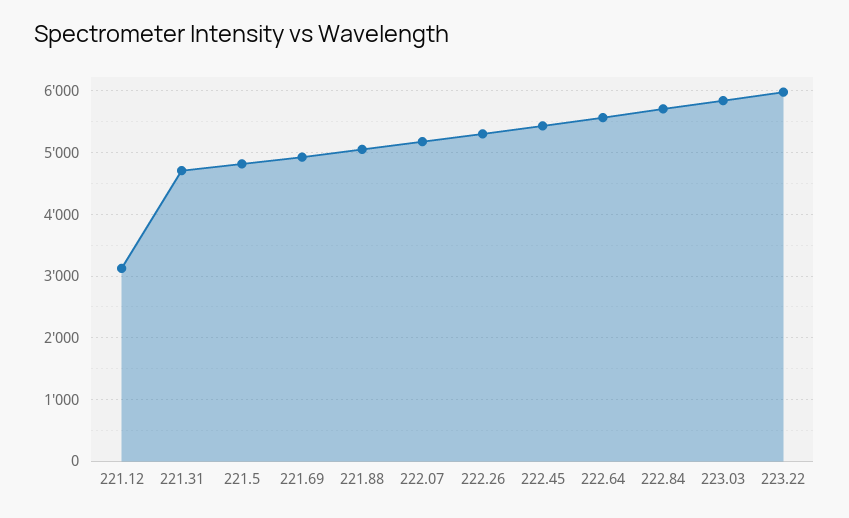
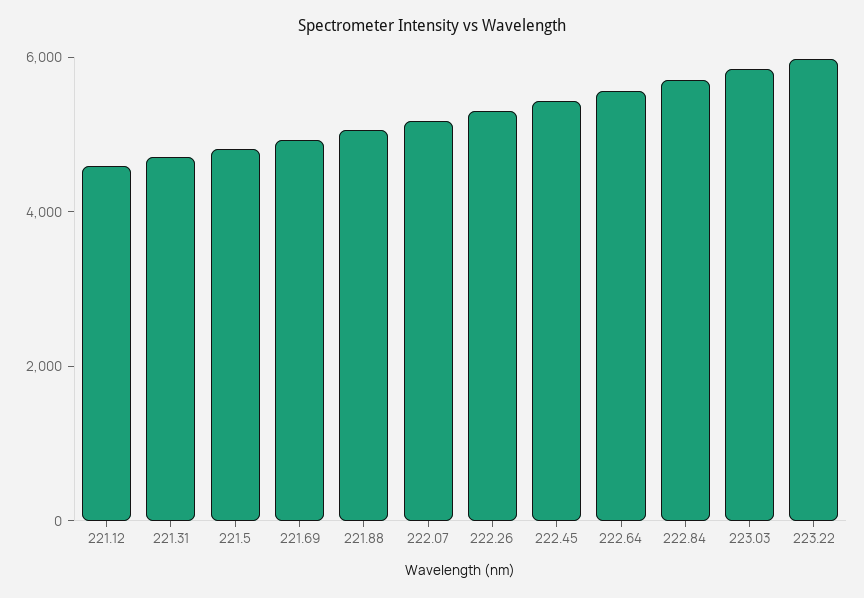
  {
-   "221.12": 3100,
+   "221.12": 4500,
    "221.31": 4700,
    "221.5": 4800,
    "221.69": 4900,
    "221.88": 5100,
    "222.07": 5200,
    "222.26": 5300,
    "222.45": 5400,
    "222.64": 5600,
    "222.84": 5700,
    "223.03": 5800,
    "223.22": 6000
  }

